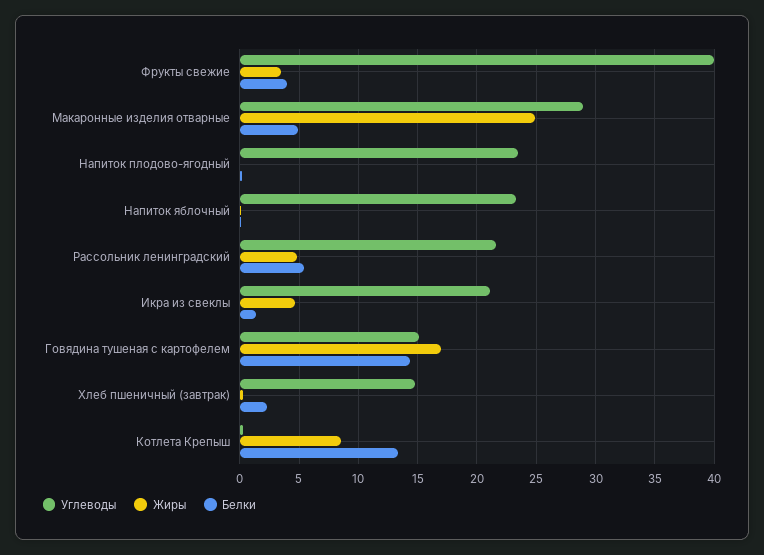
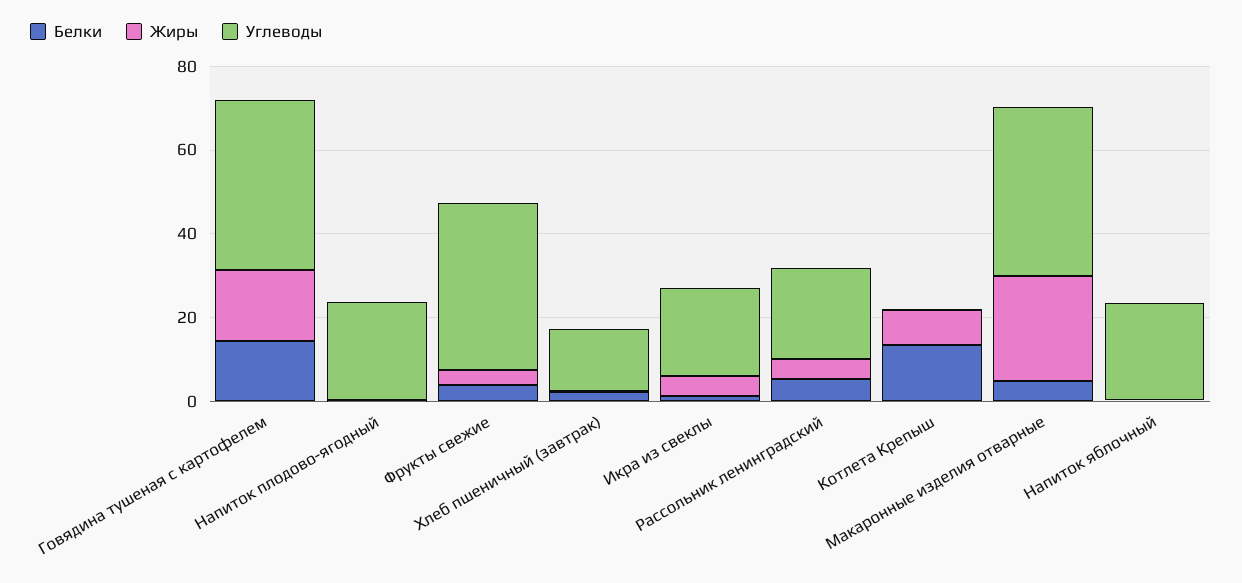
  {
    "Углеводы": {
      "Фрукты свежие": 40,
-     "Макаронные изделия отварные": 29,
+     "Макаронные изделия отварные": 40,
      "Напиток плодово-ягодный": 23,
      "Напиток яблочный": 23,
      "Рассольник ленинградский": 22,
      "Икра из свеклы": 21,
-     "Говядина тушеная с картофелем": 15,
+     "Говядина тушеная с картофелем": 40,
      "Хлеб пшеничный (завтрак)": 15,
      "Котлета Крепыш": 0
    },
    "Жиры": {
      "Фрукты свежие": 3,
      "Макаронные изделия отварные": 25,
      "Напиток плодово-ягодный": 0,
      "Напиток яблочный": 0,
      "Рассольник ленинградский": 5,
      "Икра из свеклы": 5,
      "Говядина тушеная с картофелем": 17,
      "Хлеб пшеничный (завтрак)": 0,
      "Котлета Крепыш": 9
    },
    "Белки": {
      "Фрукты свежие": 4,
      "Макаронные изделия отварные": 5,
      "Напиток плодово-ягодный": 0,
      "Напиток яблочный": 0,
      "Рассольник ленинградский": 5,
      "Икра из свеклы": 1,
      "Говядина тушеная с картофелем": 14,
      "Хлеб пшеничный (завтрак)": 2,
      "Котлета Крепыш": 13
    }
  }

